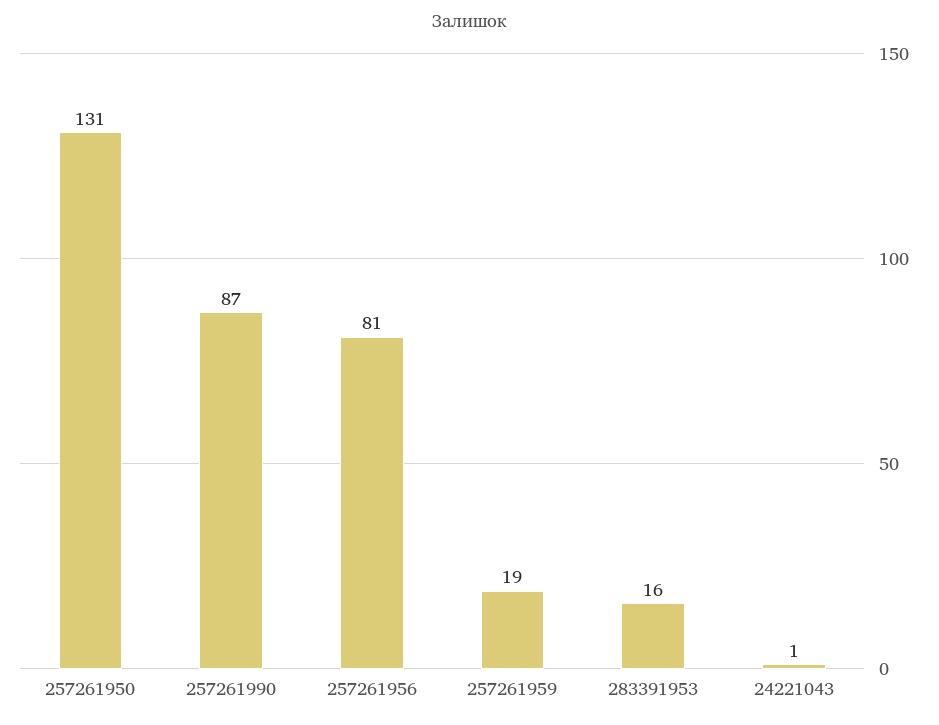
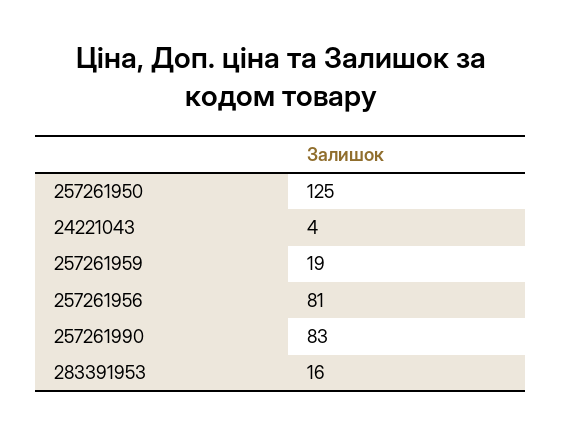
  {
-   "257261950": 131,
+   "257261950": 125,
-   "257261990": 87,
+   "257261990": 83,
    "257261956": 81,
    "257261959": 19,
    "283391953": 16,
-   "24221043": 1
+   "24221043": 4
  }

